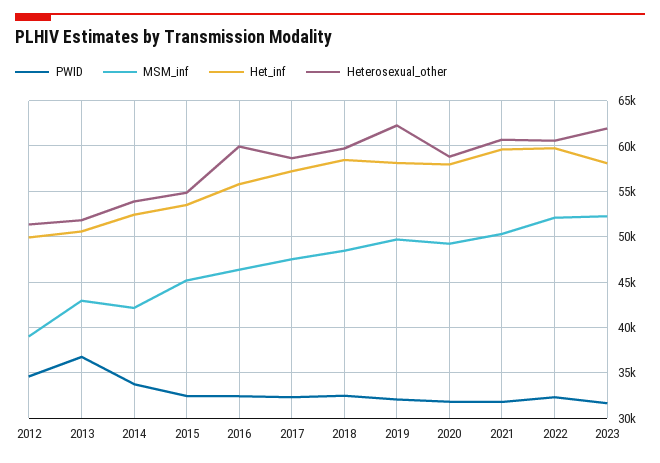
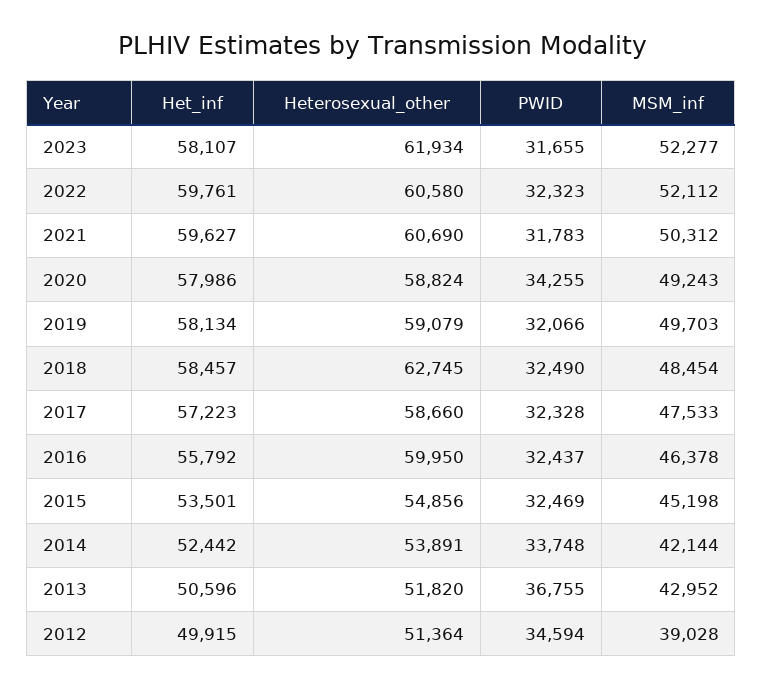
  {
    "PWID": {
      "2012": 34594,
      "2013": 36755,
      "2014": 33748,
      "2015": 32469,
      "2016": 32437,
      "2017": 32328,
      "2018": 32490,
      "2019": 32066,
-     "2020": 32000,
+     "2020": 34255,
      "2021": 31783,
      "2022": 32323,
      "2023": 31655
    },
    "MSM_inf": {
      "2012": 39028,
      "2013": 42952,
      "2014": 42144,
      "2015": 45198,
      "2016": 46378,
      "2017": 47533,
      "2018": 48454,
      "2019": 49703,
      "2020": 49243,
      "2021": 50312,
      "2022": 52112,
      "2023": 52277
    },
    "Het_inf": {
      "2012": 49915,
      "2013": 50596,
      "2014": 52442,
      "2015": 53501,
      "2016": 55792,
      "2017": 57223,
      "2018": 58457,
      "2019": 58134,
      "2020": 57986,
      "2021": 59627,
      "2022": 59761,
      "2023": 58107
    },
    "Heterosexual_other": {
      "2012": 51364,
      "2013": 51820,
      "2014": 53891,
      "2015": 54856,
      "2016": 59950,
      "2017": 58660,
-     "2018": 60000,
+     "2018": 62745,
-     "2019": 62000,
+     "2019": 59079,
      "2020": 58824,
      "2021": 60690,
      "2022": 60580,
      "2023": 61934
    }
  }

